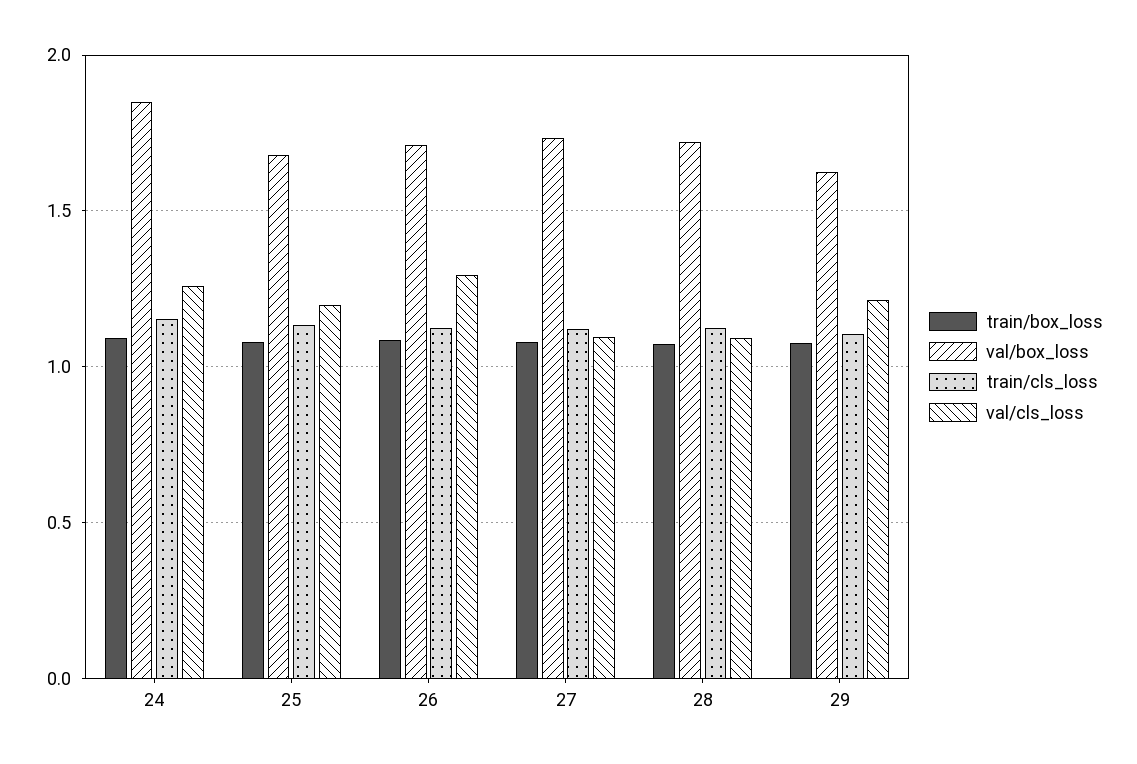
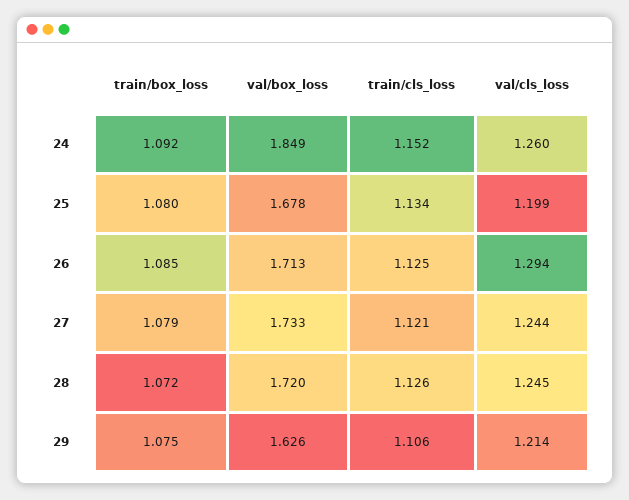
  {
    "train/box_loss": {
      "24": 1.092,
      "25": 1.08,
      "26": 1.085,
      "27": 1.079,
      "28": 1.072,
      "29": 1.075
    },
    "val/box_loss": {
      "24": 1.849,
      "25": 1.678,
      "26": 1.713,
      "27": 1.733,
      "28": 1.72,
      "29": 1.626
    },
    "train/cls_loss": {
      "24": 1.152,
      "25": 1.134,
      "26": 1.125,
      "27": 1.121,
      "28": 1.126,
      "29": 1.106
    },
    "val/cls_loss": {
      "24": 1.26,
      "25": 1.199,
      "26": 1.294,
-     "27": 1.1,
+     "27": 1.244,
-     "28": 1.1,
+     "28": 1.245,
      "29": 1.214
    }
  }

